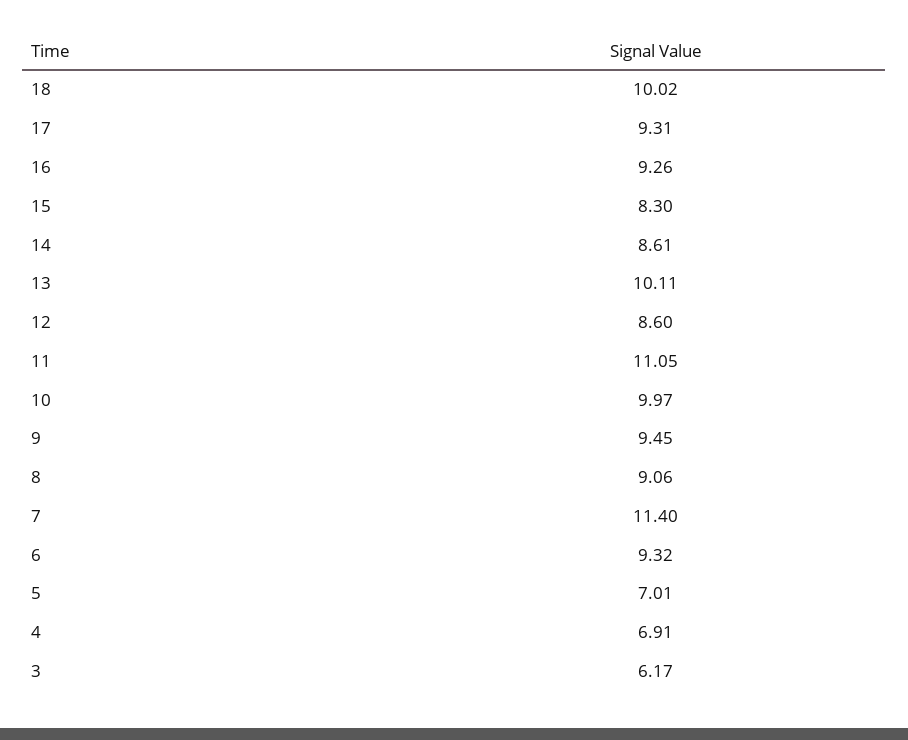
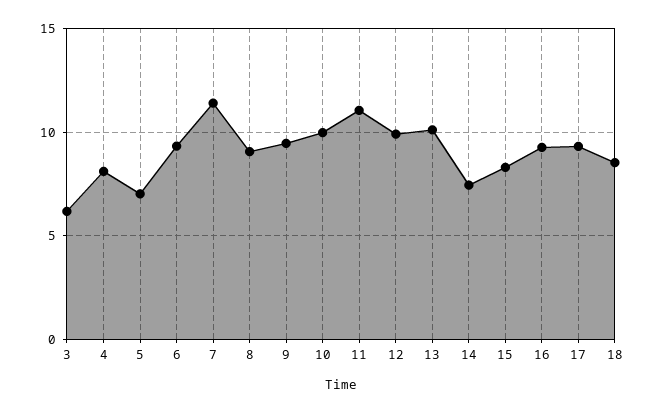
  {
-   "18": 10.02,
+   "18": 8.5,
    "17": 9.31,
    "16": 9.26,
    "15": 8.3,
-   "14": 8.61,
+   "14": 7.5,
    "13": 10.11,
-   "12": 8.6,
+   "12": 10,
    "11": 11.05,
    "10": 9.97,
    "9": 9.45,
    "8": 9.06,
    "7": 11.4,
    "6": 9.32,
    "5": 7.01,
-   "4": 6.91,
+   "4": 8,
    "3": 6.17
  }

